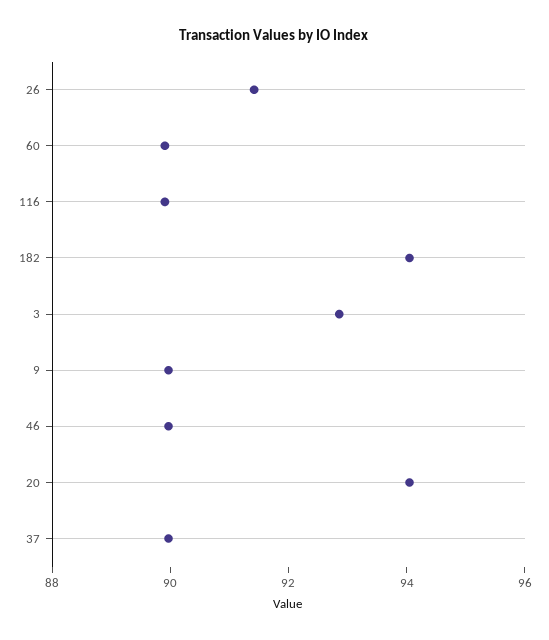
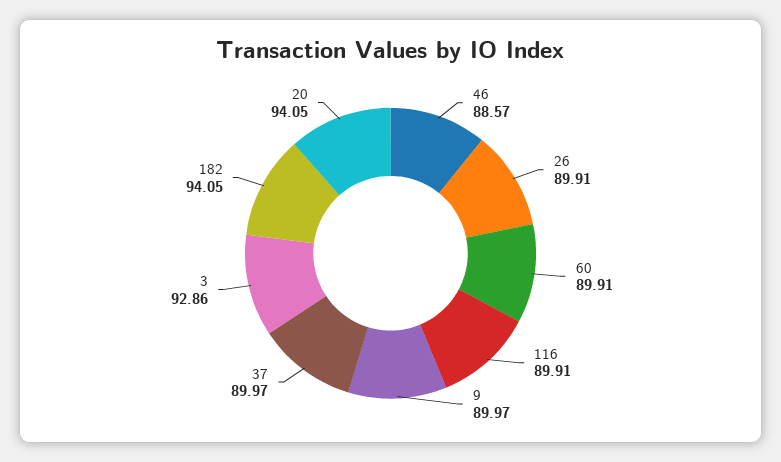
  {
-   "26": 91.5,
+   "26": 89.91,
    "60": 89.91,
    "116": 89.91,
    "182": 94.05,
    "3": 92.86,
    "9": 89.97,
-   "46": 90,
+   "46": 88.57,
    "20": 94.05,
    "37": 89.97
  }

